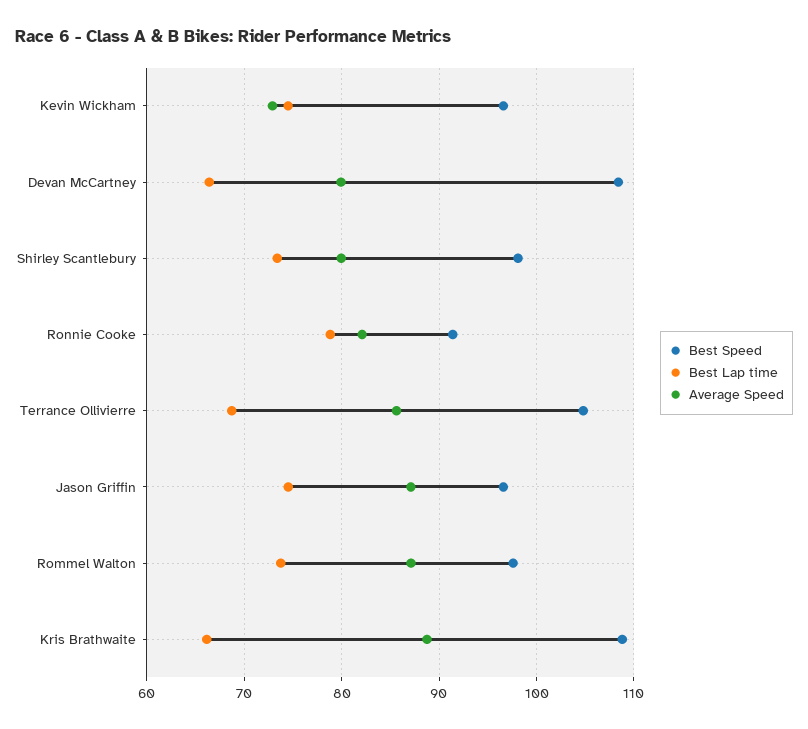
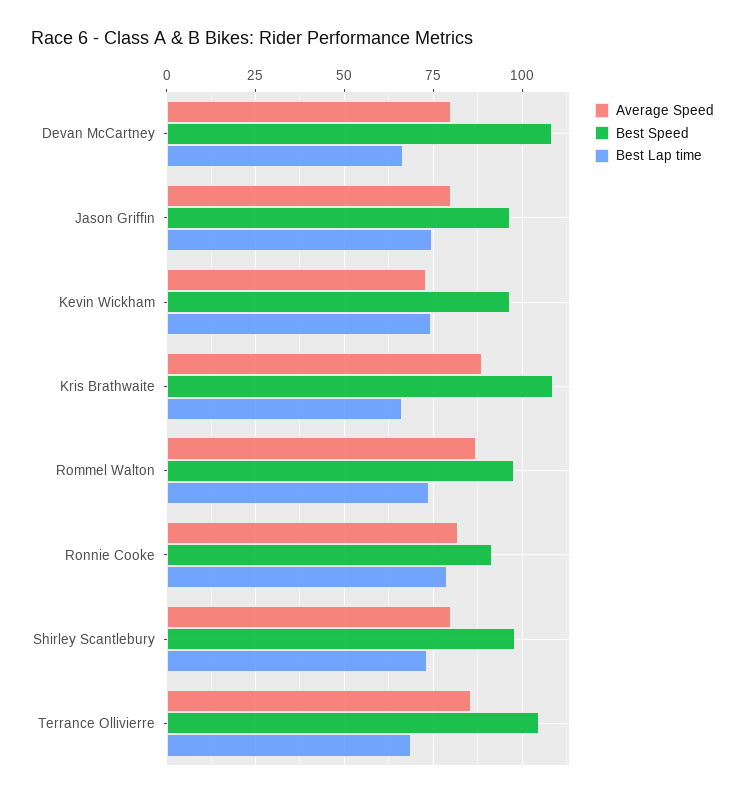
  {
    "Best Speed": {
      "Kevin Wickham": 97,
      "Devan McCartney": 108,
      "Shirley Scantlebury": 98,
      "Ronnie Cooke": 91,
      "Terrance Ollivierre": 105,
      "Jason Griffin": 97,
      "Rommel Walton": 98,
      "Kris Brathwaite": 109
    },
    "Best Lap time": {
      "Kevin Wickham": 75,
      "Devan McCartney": 66,
      "Shirley Scantlebury": 73,
      "Ronnie Cooke": 79,
      "Terrance Ollivierre": 69,
      "Jason Griffin": 75,
      "Rommel Walton": 74,
      "Kris Brathwaite": 66
    },
    "Average Speed": {
      "Kevin Wickham": 73,
      "Devan McCartney": 80,
      "Shirley Scantlebury": 80,
      "Ronnie Cooke": 82,
      "Terrance Ollivierre": 86,
-     "Jason Griffin": 87,
+     "Jason Griffin": 80,
      "Rommel Walton": 87,
      "Kris Brathwaite": 89
    }
  }

